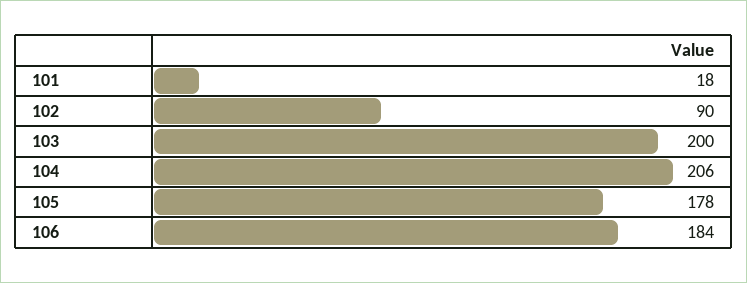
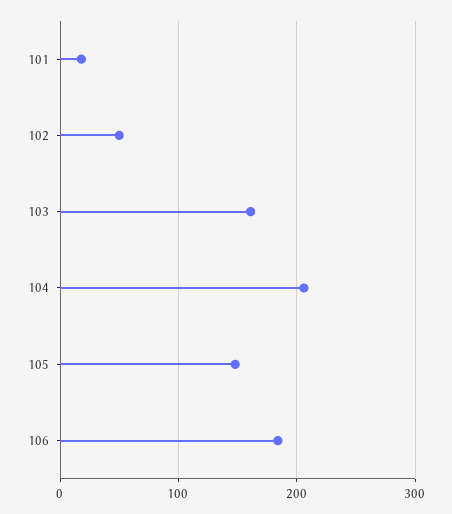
  {
    "101": 18,
-   "102": 90,
+   "102": 50,
-   "103": 200,
+   "103": 160,
    "104": 206,
-   "105": 178,
+   "105": 150,
    "106": 184
  }

